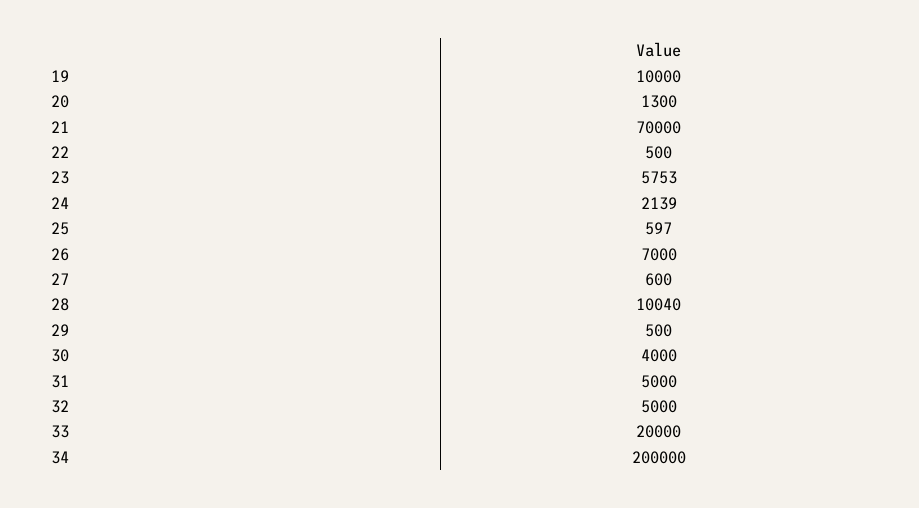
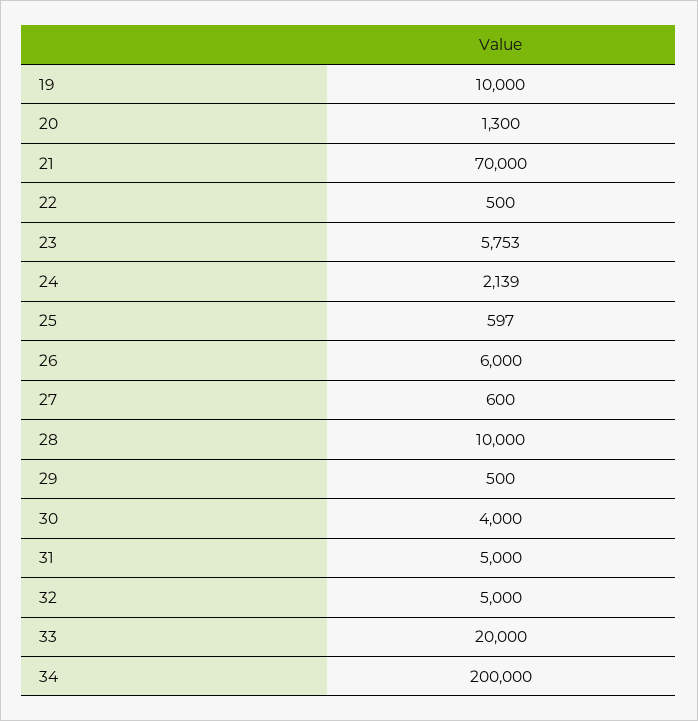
  {
    "19": 10000,
    "20": 1300,
    "21": 70000,
    "22": 500,
    "23": 5753,
    "24": 2139,
    "25": 597,
-   "26": 7000,
+   "26": 6000,
    "27": 600,
-   "28": 10040,
+   "28": 10000,
    "29": 500,
    "30": 4000,
    "31": 5000,
    "32": 5000,
    "33": 20000,
    "34": 200000
  }

